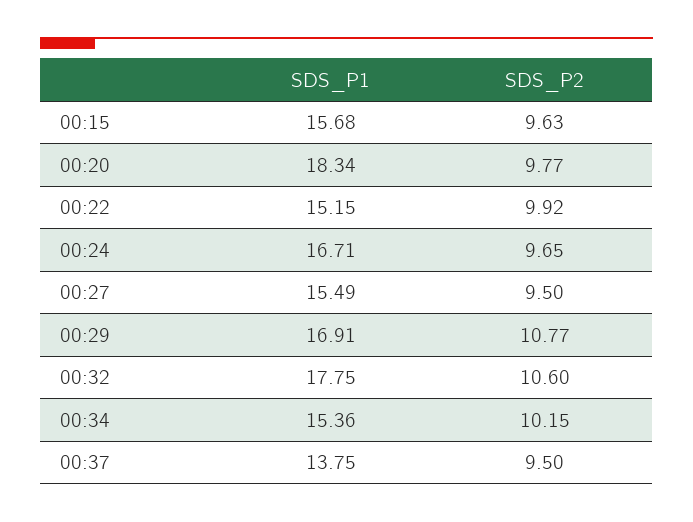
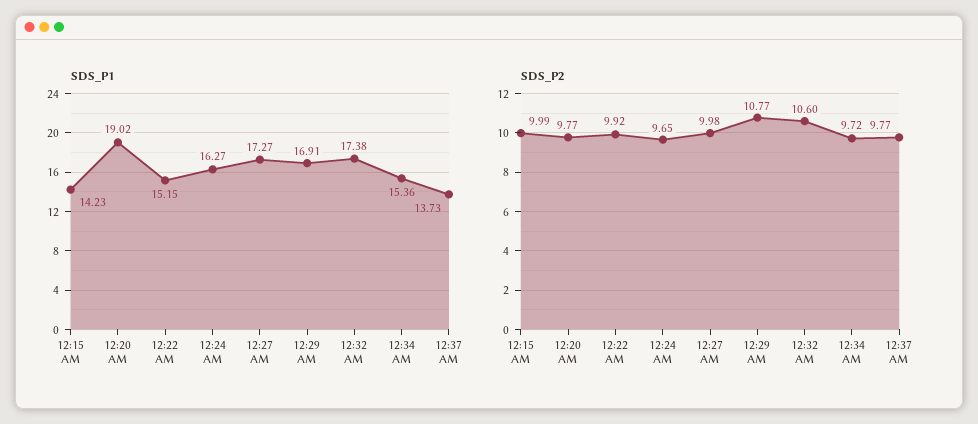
  {
    "SDS_P1": {
-     "00:15": 15.68,
+     "00:15": 14.23,
-     "00:20": 18.34,
+     "00:20": 19.02,
      "00:22": 15.15,
-     "00:24": 16.71,
+     "00:24": 16.27,
-     "00:27": 15.49,
+     "00:27": 17.27,
      "00:29": 16.91,
-     "00:32": 17.75,
+     "00:32": 17.38,
      "00:34": 15.36,
-     "00:37": 13.75
+     "00:37": 13.73
    },
    "SDS_P2": {
-     "00:15": 9.63,
+     "00:15": 9.99,
      "00:20": 9.77,
      "00:22": 9.92,
      "00:24": 9.65,
-     "00:27": 9.5,
+     "00:27": 9.98,
      "00:29": 10.77,
      "00:32": 10.6,
-     "00:34": 10.15,
+     "00:34": 9.72,
-     "00:37": 9.5
+     "00:37": 9.77
    }
  }

